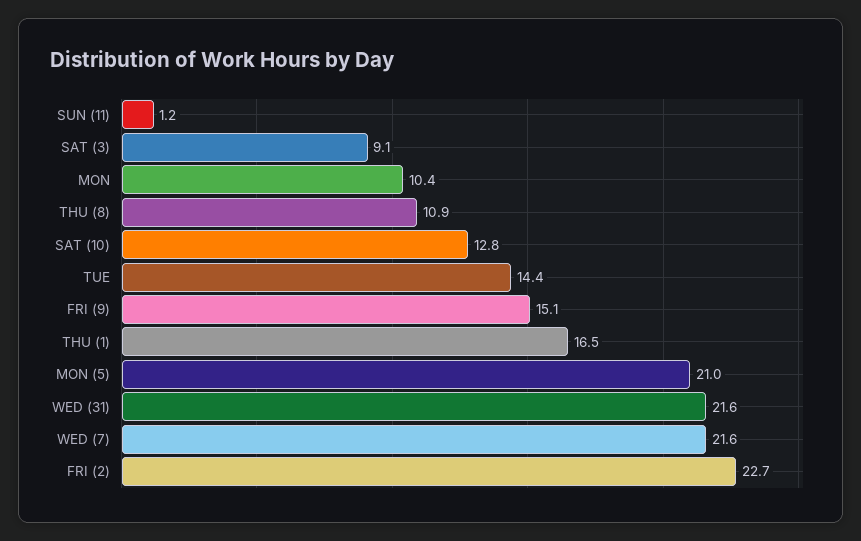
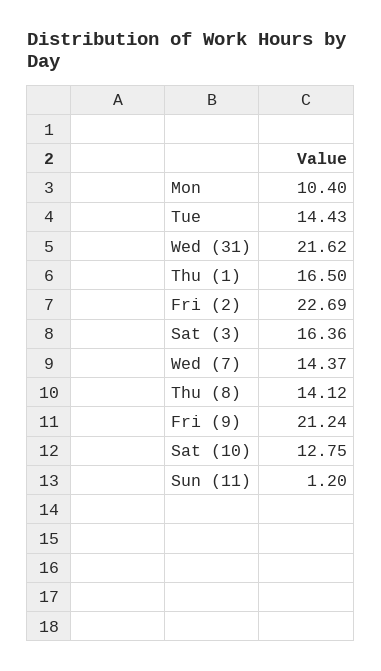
  {
    "SUN (11)": 1.2,
-   "SAT (3)": 9.1,
+   "SAT (3)": 16.36,
    "MON": 10.4,
-   "THU (8)": 10.9,
+   "THU (8)": 14.12,
    "SAT (10)": 12.75,
    "TUE": 14.43,
-   "FRI (9)": 15.1,
+   "FRI (9)": 21.24,
    "THU (1)": 16.5,
-   "MON (5)": 21,
    "WED (31)": 21.62,
-   "WED (7)": 21.6,
+   "WED (7)": 14.37,
    "FRI (2)": 22.69
  }

